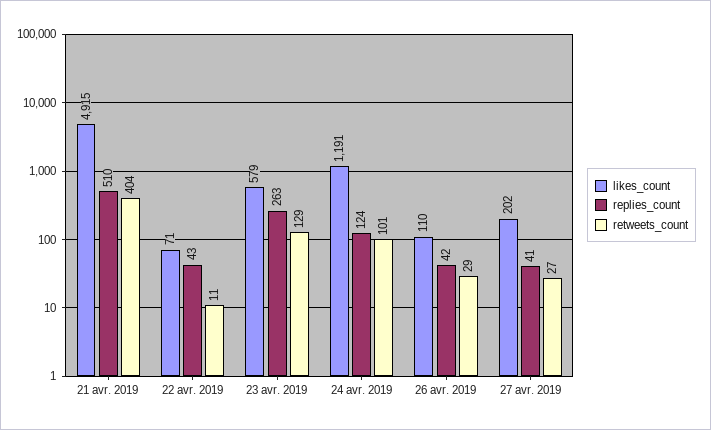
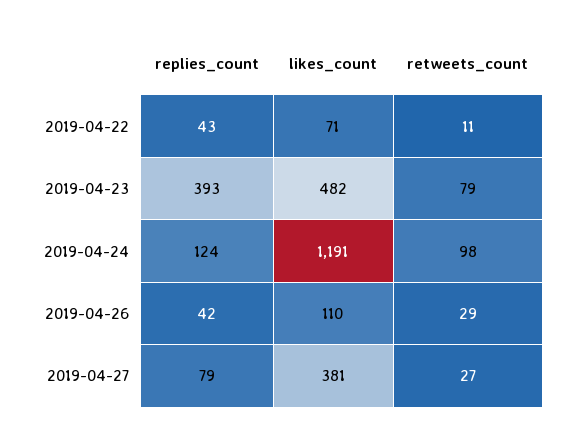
  {
    "likes_count": {
-     "21 avr. 2019": 4915,
      "22 avr. 2019": 71,
-     "23 avr. 2019": 579,
+     "23 avr. 2019": 482,
      "24 avr. 2019": 1191,
      "26 avr. 2019": 110,
-     "27 avr. 2019": 202
+     "27 avr. 2019": 381
    },
    "replies_count": {
-     "21 avr. 2019": 510,
      "22 avr. 2019": 43,
-     "23 avr. 2019": 263,
+     "23 avr. 2019": 393,
      "24 avr. 2019": 124,
      "26 avr. 2019": 42,
-     "27 avr. 2019": 41
+     "27 avr. 2019": 79
    },
    "retweets_count": {
-     "21 avr. 2019": 404,
      "22 avr. 2019": 11,
-     "23 avr. 2019": 129,
+     "23 avr. 2019": 79,
-     "24 avr. 2019": 101,
+     "24 avr. 2019": 98,
      "26 avr. 2019": 29,
      "27 avr. 2019": 27
    }
  }

